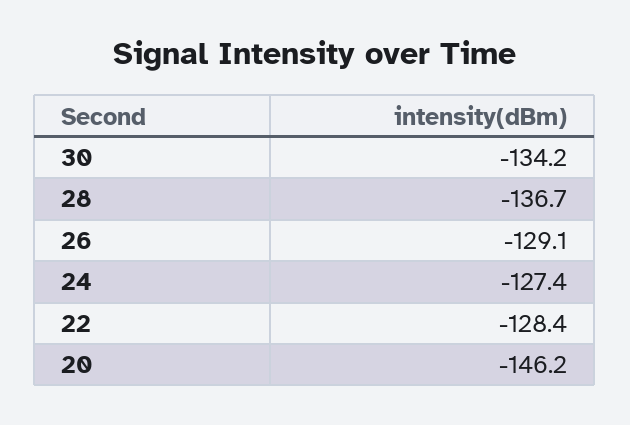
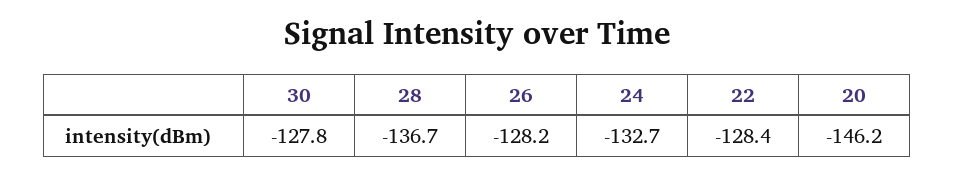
  {
-   "30": -134.2,
+   "30": -127.8,
    "28": -136.7,
-   "26": -129.1,
+   "26": -128.2,
-   "24": -127.4,
+   "24": -132.7,
    "22": -128.4,
    "20": -146.2
  }

